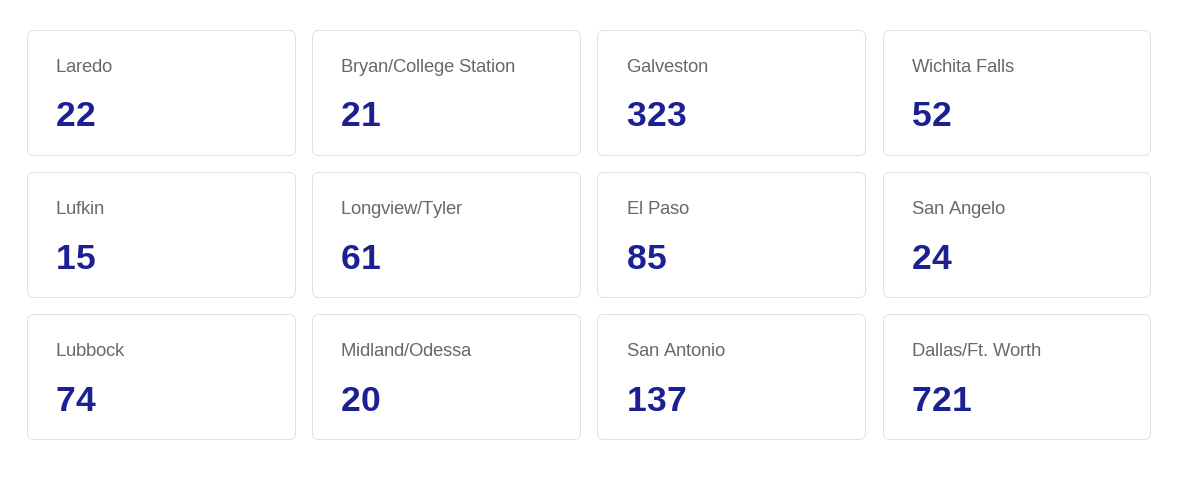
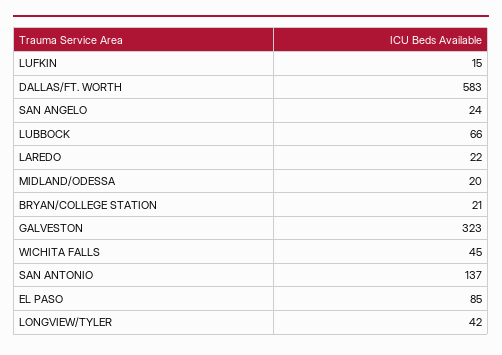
  {
    "Laredo": 22,
    "Bryan/College Station": 21,
    "Galveston": 323,
-   "Wichita Falls": 52,
+   "Wichita Falls": 45,
    "Lufkin": 15,
-   "Longview/Tyler": 61,
+   "Longview/Tyler": 42,
    "El Paso": 85,
    "San Angelo": 24,
-   "Lubbock": 74,
+   "Lubbock": 66,
    "Midland/Odessa": 20,
    "San Antonio": 137,
-   "Dallas/Ft. Worth": 721
+   "Dallas/Ft. Worth": 583
  }

